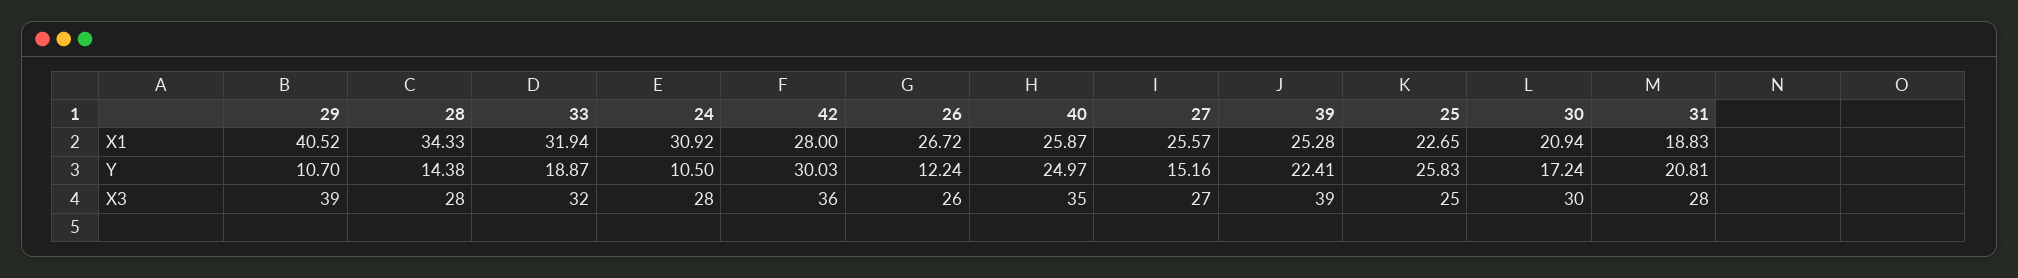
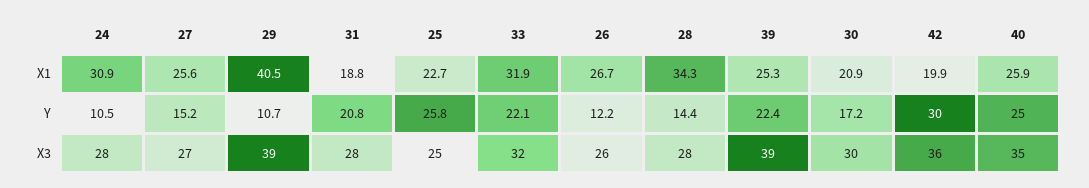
  {
    "29": {
      "X1": 40.52,
      "Y": 10.7,
      "X3": 39
    },
    "28": {
      "X1": 34.33,
      "Y": 14.38,
      "X3": 28
    },
    "33": {
      "X1": 31.94,
-     "Y": 18.87,
+     "Y": 22.1,
      "X3": 32
    },
    "24": {
      "X1": 30.92,
      "Y": 10.5,
      "X3": 28
    },
    "42": {
-     "X1": 28,
+     "X1": 19.9,
      "Y": 30.03,
      "X3": 36
    },
    "26": {
      "X1": 26.72,
      "Y": 12.24,
      "X3": 26
    },
    "40": {
      "X1": 25.87,
      "Y": 24.97,
      "X3": 35
    },
    "27": {
      "X1": 25.57,
      "Y": 15.16,
      "X3": 27
    },
    "39": {
      "X1": 25.28,
      "Y": 22.41,
      "X3": 39
    },
    "25": {
      "X1": 22.65,
      "Y": 25.83,
      "X3": 25
    },
    "30": {
      "X1": 20.94,
      "Y": 17.24,
      "X3": 30
    },
    "31": {
      "X1": 18.83,
      "Y": 20.81,
      "X3": 28
    }
  }

